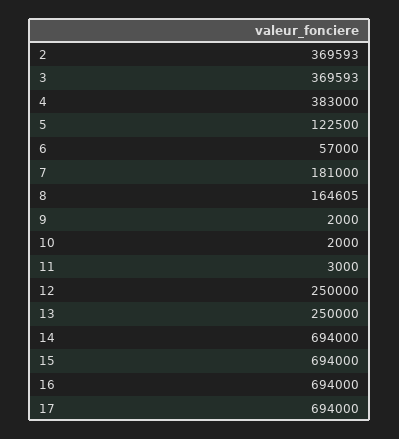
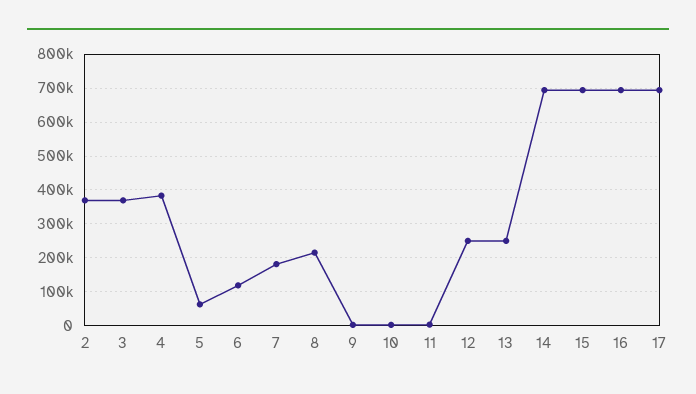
  {
    "2": 369593,
    "3": 369593,
    "4": 383000,
-   "5": 122500,
+   "5": 60000,
-   "6": 57000,
+   "6": 120000,
    "7": 181000,
-   "8": 164605,
+   "8": 220000,
    "9": 2000,
    "10": 2000,
    "11": 3000,
    "12": 250000,
    "13": 250000,
    "14": 694000,
    "15": 694000,
    "16": 694000,
    "17": 694000
  }

